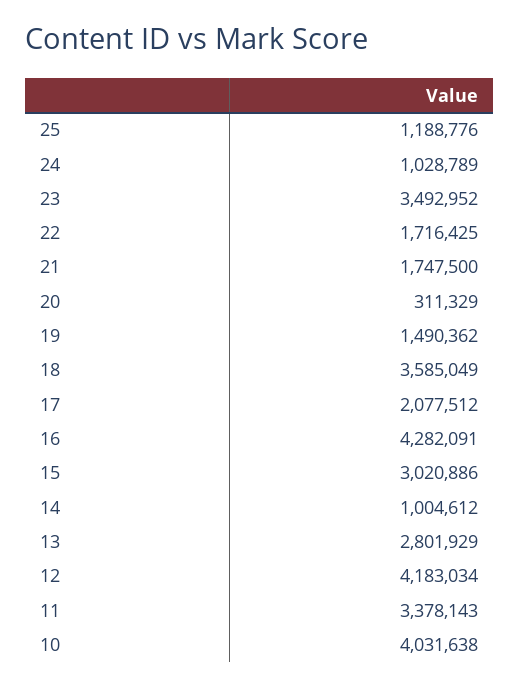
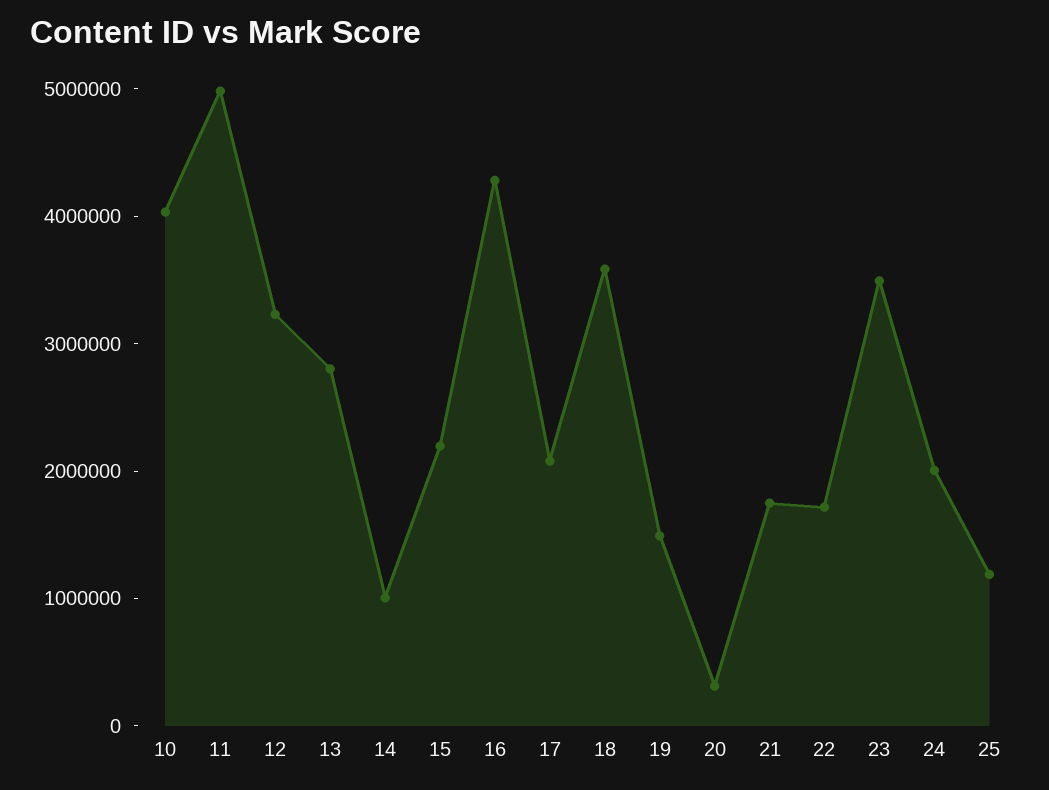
  {
    "25": 1188776,
-   "24": 1028789,
+   "24": 2000000,
    "23": 3492952,
    "22": 1716425,
    "21": 1747500,
    "20": 311329,
    "19": 1490362,
    "18": 3585049,
    "17": 2077512,
    "16": 4282091,
-   "15": 3020886,
+   "15": 2200000,
    "14": 1004612,
    "13": 2801929,
-   "12": 4183034,
+   "12": 3200000,
-   "11": 3378143,
+   "11": 5000000,
    "10": 4031638
  }

